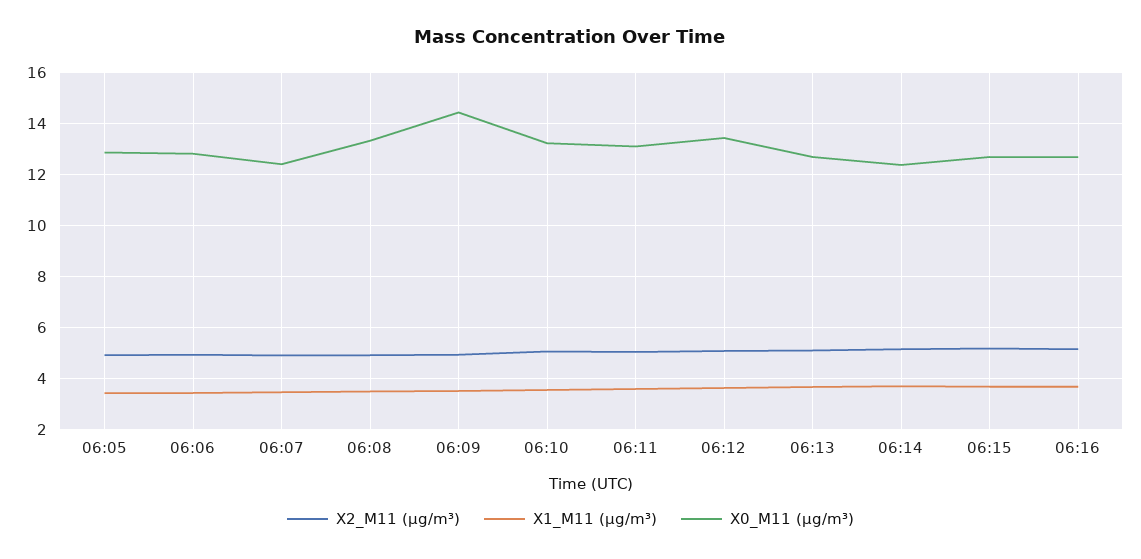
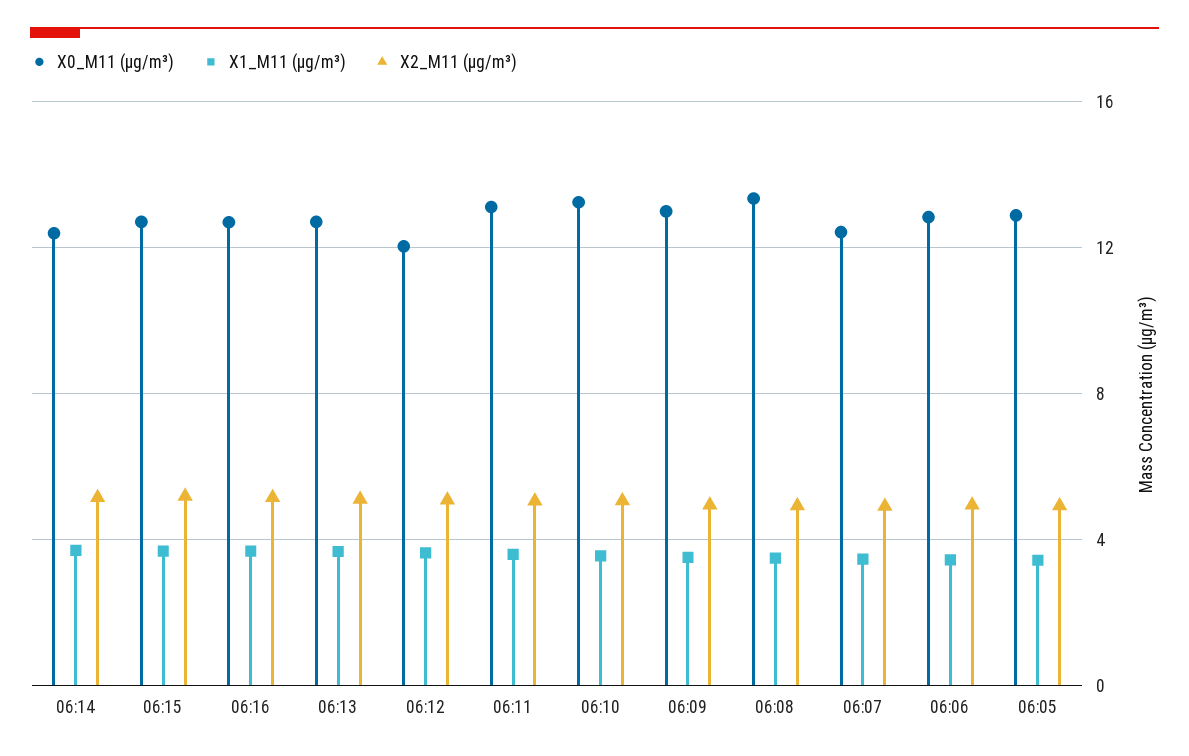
  {
    "X2_M11 (μg/m³)": {
      "06:05": 5,
      "06:06": 5,
      "06:07": 5,
      "06:08": 5,
      "06:09": 5,
      "06:10": 5,
      "06:11": 5,
      "06:12": 5,
      "06:13": 5,
      "06:14": 5.25,
      "06:15": 5.25,
      "06:16": 5.25
    },
    "X1_M11 (μg/m³)": {
      "06:05": 3.5,
      "06:06": 3.5,
      "06:07": 3.5,
      "06:08": 3.5,
      "06:09": 3.5,
      "06:10": 3.5,
      "06:11": 3.5,
      "06:12": 3.75,
      "06:13": 3.75,
      "06:14": 3.75,
      "06:15": 3.75,
      "06:16": 3.75
    },
    "X0_M11 (μg/m³)": {
      "06:05": 13,
      "06:06": 12.75,
      "06:07": 12.5,
      "06:08": 13.25,
-     "06:09": 14.5,
+     "06:09": 13,
      "06:10": 13.25,
      "06:11": 13,
-     "06:12": 13.5,
+     "06:12": 12,
      "06:13": 12.75,
      "06:14": 12.5,
      "06:15": 12.75,
      "06:16": 12.75
    }
  }

